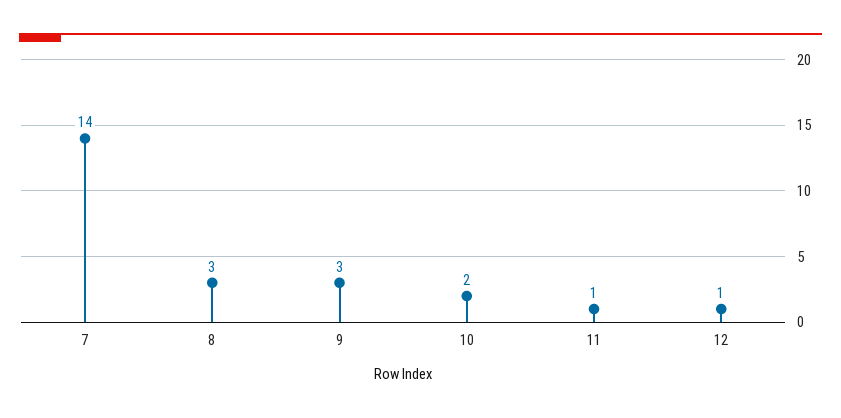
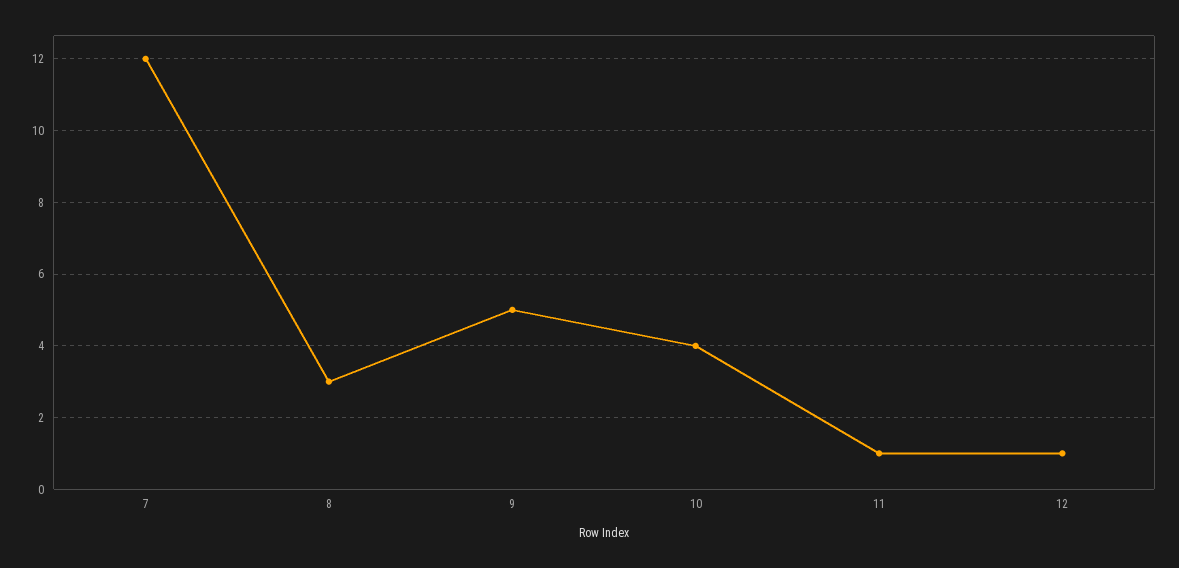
  {
-   "7": 14,
+   "7": 12,
    "8": 3,
-   "9": 3,
+   "9": 5,
-   "10": 2,
+   "10": 4,
    "11": 1,
    "12": 1
  }

